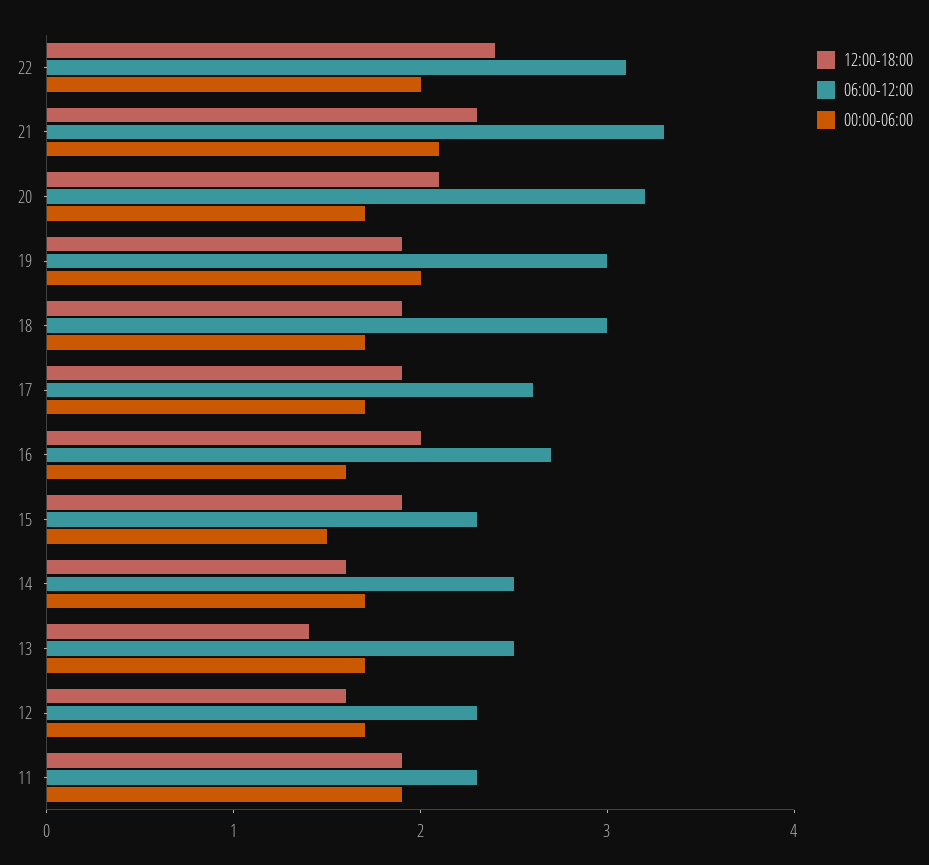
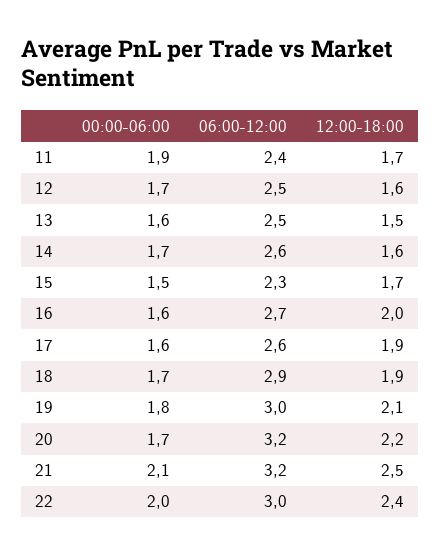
  {
    "12:00-18:00": {
      "22": 2.4,
-     "21": 2.3,
+     "21": 2.5,
-     "20": 2.1,
+     "20": 2.2,
-     "19": 1.9,
+     "19": 2.1,
      "18": 1.9,
      "17": 1.9,
      "16": 2,
-     "15": 1.9,
+     "15": 1.7,
      "14": 1.6,
-     "13": 1.4,
+     "13": 1.5,
      "12": 1.6,
-     "11": 1.9
+     "11": 1.7
    },
    "06:00-12:00": {
-     "22": 3.1,
+     "22": 3,
-     "21": 3.3,
+     "21": 3.2,
      "20": 3.2,
      "19": 3,
-     "18": 3,
+     "18": 2.9,
      "17": 2.6,
      "16": 2.7,
      "15": 2.3,
-     "14": 2.5,
+     "14": 2.6,
      "13": 2.5,
-     "12": 2.3,
+     "12": 2.5,
-     "11": 2.3
+     "11": 2.4
    },
    "00:00-06:00": {
      "22": 2,
      "21": 2.1,
      "20": 1.7,
-     "19": 2,
+     "19": 1.8,
      "18": 1.7,
-     "17": 1.7,
+     "17": 1.6,
      "16": 1.6,
      "15": 1.5,
      "14": 1.7,
-     "13": 1.7,
+     "13": 1.6,
      "12": 1.7,
      "11": 1.9
    }
  }

